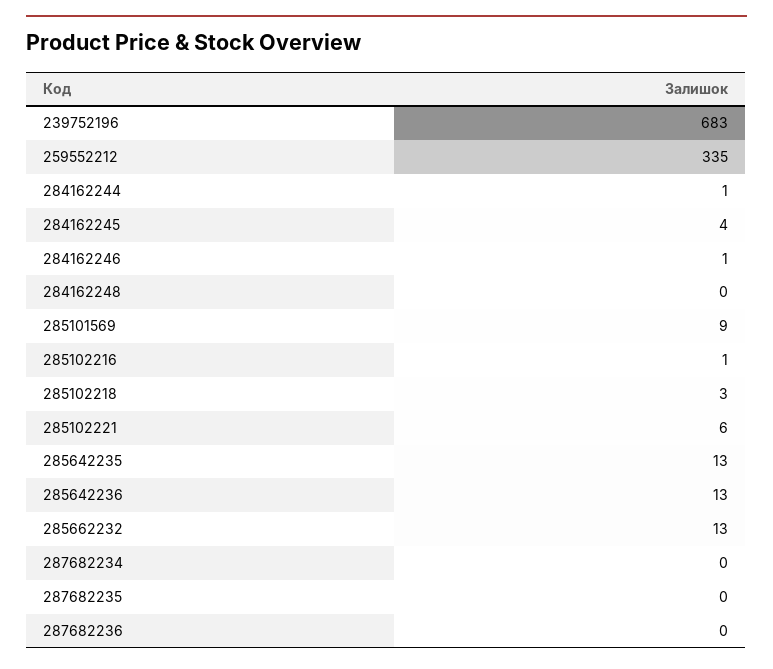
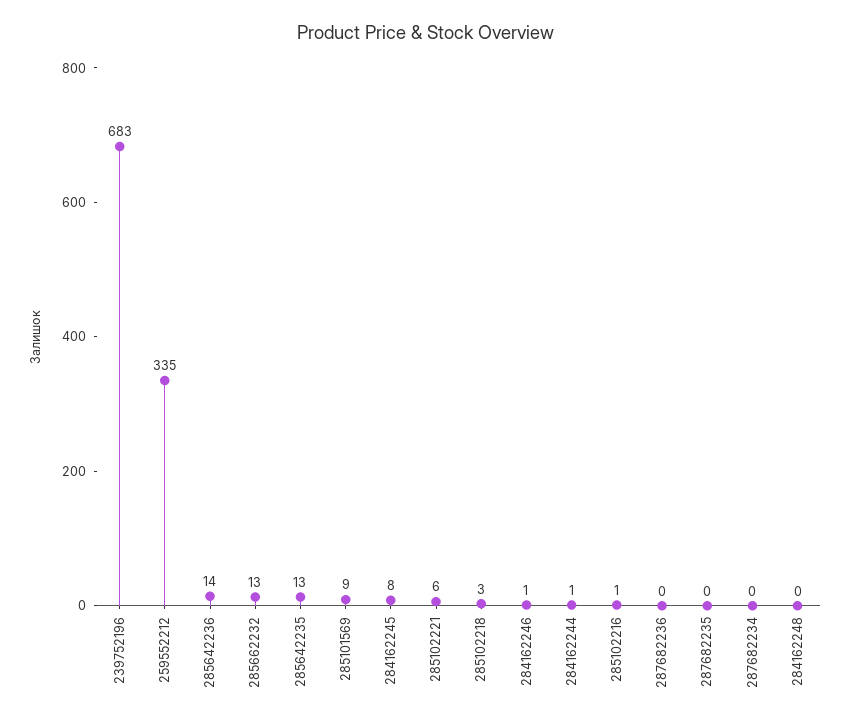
  {
    "239752196": 683,
    "259552212": 335,
    "284162244": 1,
-   "284162245": 4,
+   "284162245": 8,
    "284162246": 1,
    "284162248": 0,
    "285101569": 9,
    "285102216": 1,
    "285102218": 3,
    "285102221": 6,
    "285642235": 13,
-   "285642236": 13,
+   "285642236": 14,
    "285662232": 13,
    "287682234": 0,
    "287682235": 0,
    "287682236": 0
  }

